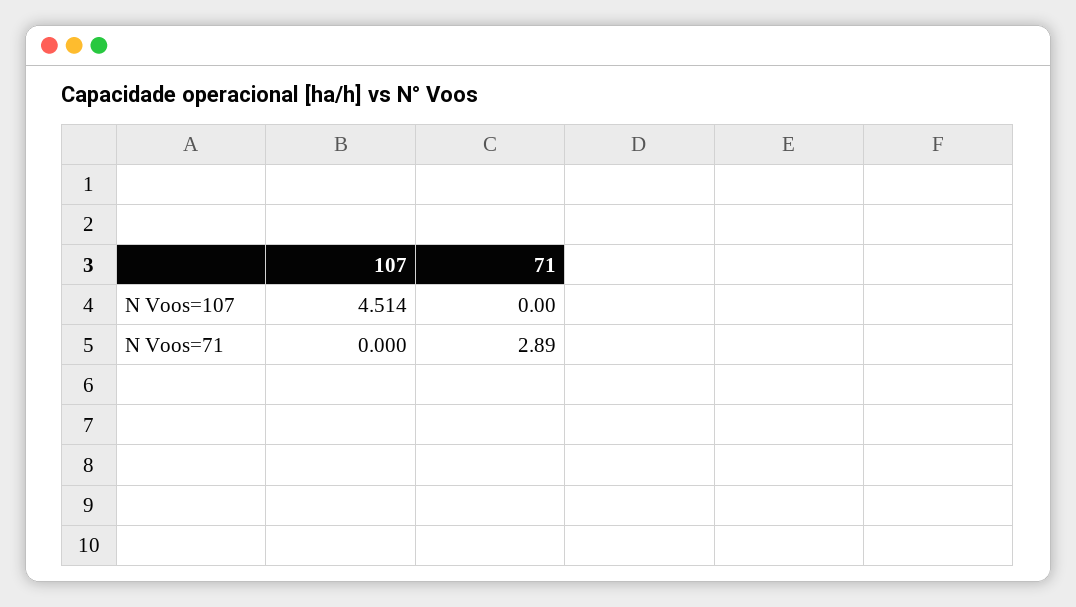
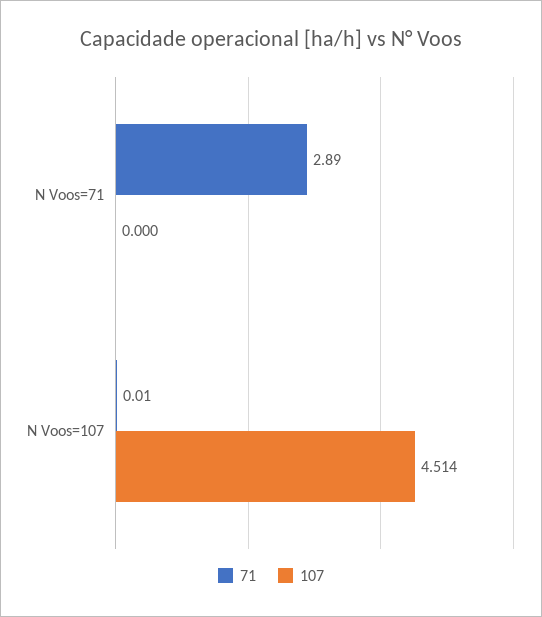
  {
    "107": {
      "N Voos=107": 4.514,
      "N Voos=71": 0
    },
    "71": {
-     "N Voos=107": 0,
+     "N Voos=107": 0.01,
      "N Voos=71": 2.89
    }
  }

